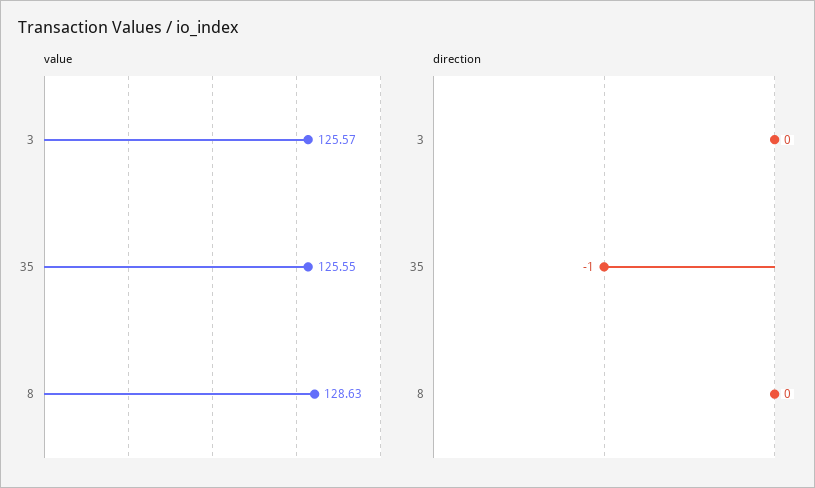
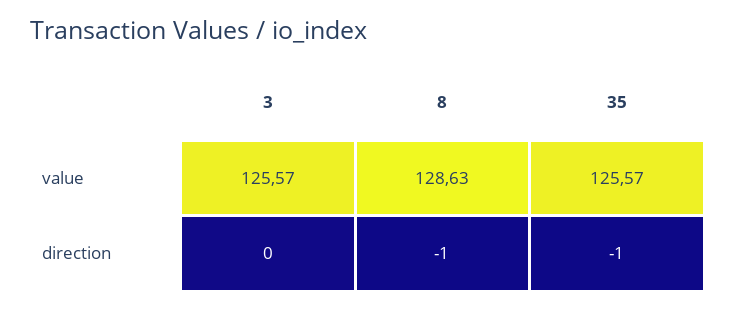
  {
    "value": {
      "3": 125.57,
-     "35": 125.55,
+     "35": 125.57,
      "8": 128.63
    },
    "direction": {
      "3": 0,
      "35": -1,
-     "8": 0
+     "8": -1
    }
  }

